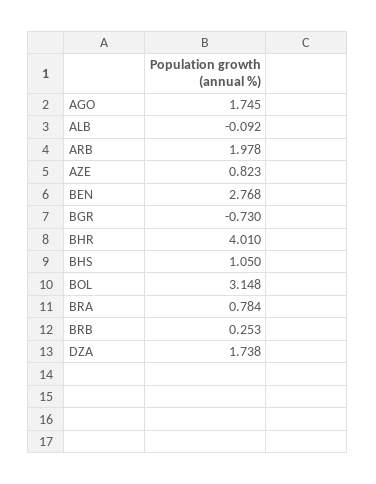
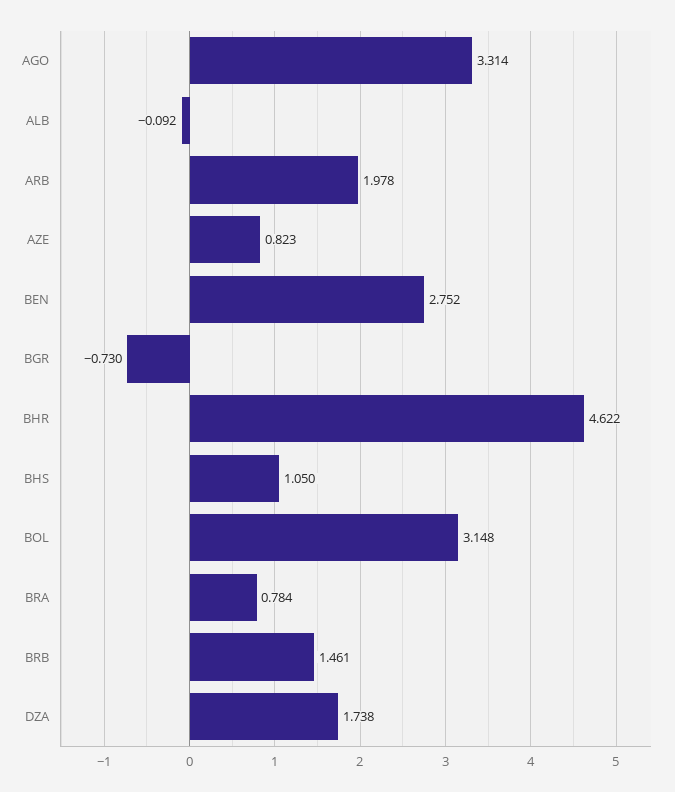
  {
-   "AGO": 1.745,
+   "AGO": 3.314,
    "ALB": -0.092,
    "ARB": 1.978,
    "AZE": 0.823,
-   "BEN": 2.768,
+   "BEN": 2.752,
    "BGR": -0.73,
-   "BHR": 4.01,
+   "BHR": 4.622,
    "BHS": 1.05,
    "BOL": 3.148,
    "BRA": 0.784,
-   "BRB": 0.253,
+   "BRB": 1.461,
    "DZA": 1.738
  }

